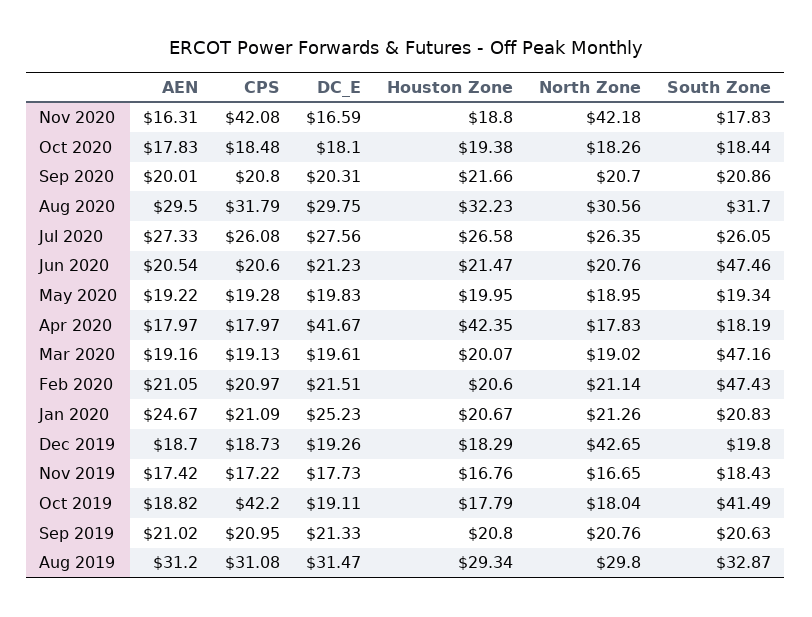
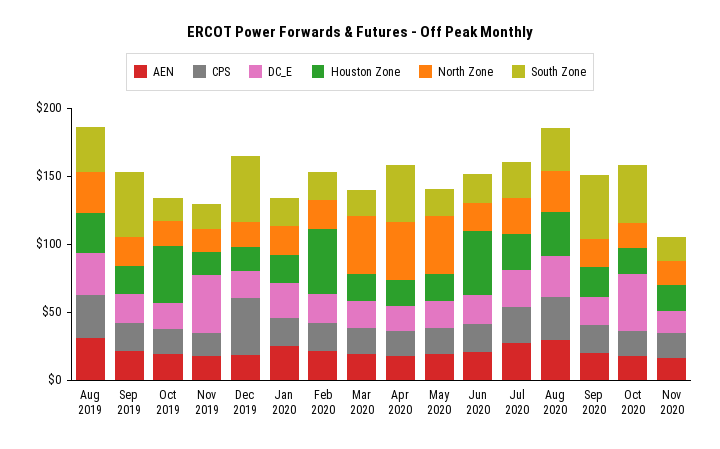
  {
    "AEN": {
      "Nov 2020": 16.31,
      "Oct 2020": 17.83,
      "Sep 2020": 20.01,
      "Aug 2020": 29.5,
      "Jul 2020": 27.33,
      "Jun 2020": 20.54,
      "May 2020": 19.22,
      "Apr 2020": 17.97,
      "Mar 2020": 19.16,
      "Feb 2020": 21.05,
      "Jan 2020": 24.67,
      "Dec 2019": 18.7,
      "Nov 2019": 17.42,
      "Oct 2019": 18.82,
      "Sep 2019": 21.02,
      "Aug 2019": 31.2
    },
    "CPS": {
-     "Nov 2020": 42.08,
+     "Nov 2020": 20,
      "Oct 2020": 18.48,
      "Sep 2020": 20.8,
      "Aug 2020": 31.79,
      "Jul 2020": 26.08,
      "Jun 2020": 20.6,
      "May 2020": 19.28,
      "Apr 2020": 17.97,
      "Mar 2020": 19.13,
      "Feb 2020": 20.97,
      "Jan 2020": 21.09,
-     "Dec 2019": 18.73,
+     "Dec 2019": 40,
      "Nov 2019": 17.22,
-     "Oct 2019": 42.2,
+     "Oct 2019": 20,
      "Sep 2019": 20.95,
      "Aug 2019": 31.08
    },
    "DC_E": {
      "Nov 2020": 16.59,
-     "Oct 2020": 18.1,
+     "Oct 2020": 40,
      "Sep 2020": 20.31,
      "Aug 2020": 29.75,
      "Jul 2020": 27.56,
      "Jun 2020": 21.23,
      "May 2020": 19.83,
-     "Apr 2020": 41.67,
+     "Apr 2020": 20,
      "Mar 2020": 19.61,
      "Feb 2020": 21.51,
      "Jan 2020": 25.23,
      "Dec 2019": 19.26,
-     "Nov 2019": 17.73,
+     "Nov 2019": 40,
      "Oct 2019": 19.11,
      "Sep 2019": 21.33,
      "Aug 2019": 31.47
    },
    "Houston Zone": {
      "Nov 2020": 18.8,
      "Oct 2020": 19.38,
      "Sep 2020": 21.66,
      "Aug 2020": 32.23,
      "Jul 2020": 26.58,
-     "Jun 2020": 21.47,
+     "Jun 2020": 50,
      "May 2020": 19.95,
-     "Apr 2020": 42.35,
+     "Apr 2020": 20,
      "Mar 2020": 20.07,
-     "Feb 2020": 20.6,
+     "Feb 2020": 50,
      "Jan 2020": 20.67,
      "Dec 2019": 18.29,
      "Nov 2019": 16.76,
-     "Oct 2019": 17.79,
+     "Oct 2019": 40,
      "Sep 2019": 20.8,
      "Aug 2019": 29.34
    },
    "North Zone": {
-     "Nov 2020": 42.18,
+     "Nov 2020": 20,
      "Oct 2020": 18.26,
      "Sep 2020": 20.7,
      "Aug 2020": 30.56,
      "Jul 2020": 26.35,
      "Jun 2020": 20.76,
-     "May 2020": 18.95,
+     "May 2020": 40,
-     "Apr 2020": 17.83,
+     "Apr 2020": 40,
-     "Mar 2020": 19.02,
+     "Mar 2020": 40,
      "Feb 2020": 21.14,
      "Jan 2020": 21.26,
-     "Dec 2019": 42.65,
+     "Dec 2019": 20,
      "Nov 2019": 16.65,
      "Oct 2019": 18.04,
      "Sep 2019": 20.76,
      "Aug 2019": 29.8
    },
    "South Zone": {
      "Nov 2020": 17.83,
-     "Oct 2020": 18.44,
+     "Oct 2020": 40,
-     "Sep 2020": 20.86,
+     "Sep 2020": 50,
      "Aug 2020": 31.7,
      "Jul 2020": 26.05,
-     "Jun 2020": 47.46,
+     "Jun 2020": 20,
      "May 2020": 19.34,
-     "Apr 2020": 18.19,
+     "Apr 2020": 40,
-     "Mar 2020": 47.16,
+     "Mar 2020": 20,
-     "Feb 2020": 47.43,
+     "Feb 2020": 20,
      "Jan 2020": 20.83,
-     "Dec 2019": 19.8,
+     "Dec 2019": 50,
      "Nov 2019": 18.43,
-     "Oct 2019": 41.49,
+     "Oct 2019": 20,
-     "Sep 2019": 20.63,
+     "Sep 2019": 50,
      "Aug 2019": 32.87
    }
  }

